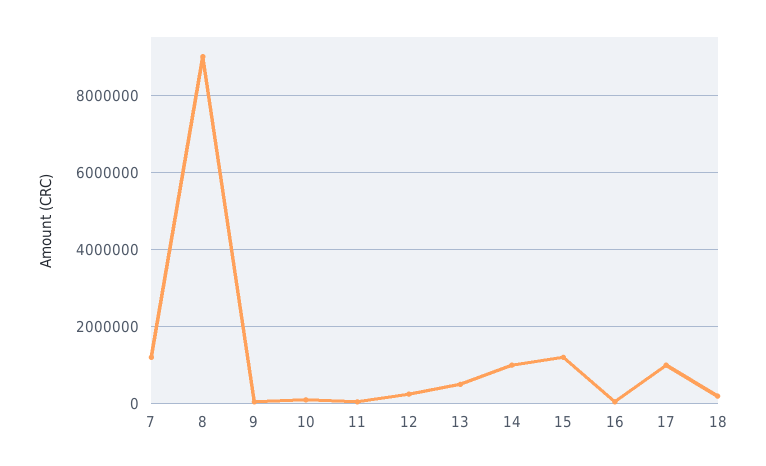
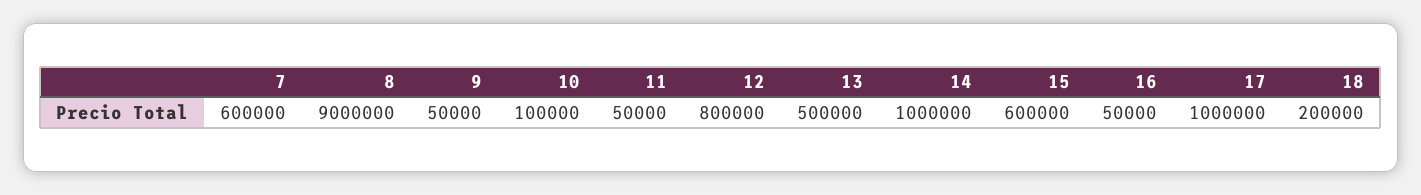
  {
-   "7": 1200000,
+   "7": 600000,
    "8": 9000000,
    "9": 50000,
    "10": 100000,
    "11": 50000,
-   "12": 200000,
+   "12": 800000,
    "13": 500000,
    "14": 1000000,
-   "15": 1200000,
+   "15": 600000,
    "16": 50000,
    "17": 1000000,
    "18": 200000
  }

